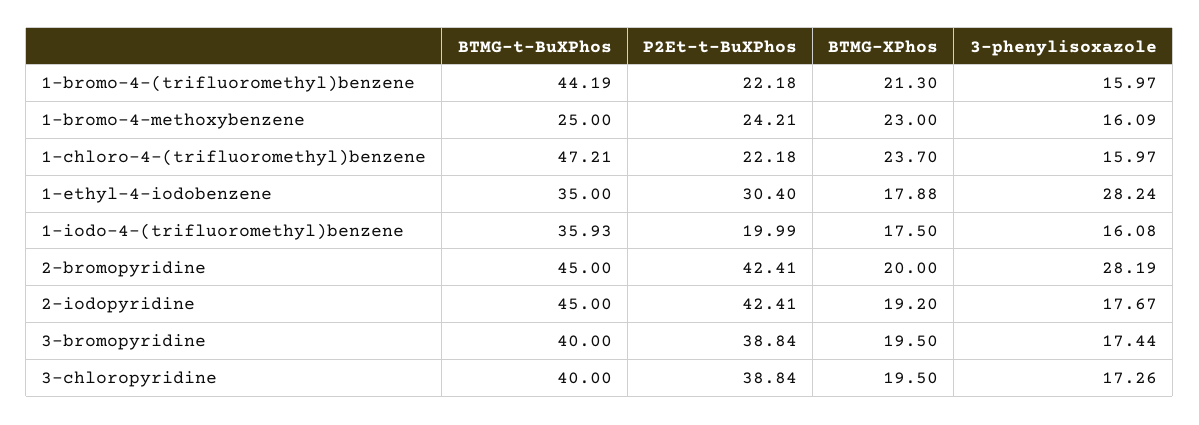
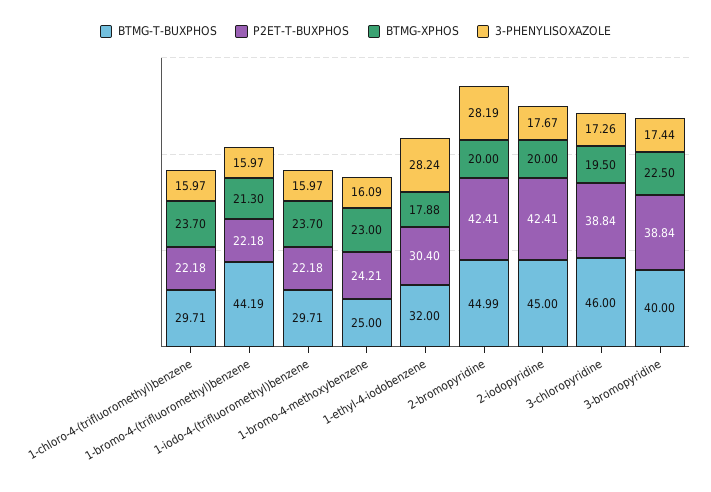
  {
    "BTMG-t-BuXPhos": {
      "1-bromo-4-(trifluoromethyl)benzene": 44.19,
      "1-bromo-4-methoxybenzene": 25,
-     "1-chloro-4-(trifluoromethyl)benzene": 47.21,
+     "1-chloro-4-(trifluoromethyl)benzene": 29.71,
-     "1-ethyl-4-iodobenzene": 35,
+     "1-ethyl-4-iodobenzene": 32,
-     "1-iodo-4-(trifluoromethyl)benzene": 35.93,
+     "1-iodo-4-(trifluoromethyl)benzene": 29.71,
-     "2-bromopyridine": 45,
+     "2-bromopyridine": 44.99,
      "2-iodopyridine": 45,
      "3-bromopyridine": 40,
-     "3-chloropyridine": 40
+     "3-chloropyridine": 46
    },
    "P2Et-t-BuXPhos": {
      "1-bromo-4-(trifluoromethyl)benzene": 22.18,
      "1-bromo-4-methoxybenzene": 24.21,
      "1-chloro-4-(trifluoromethyl)benzene": 22.18,
      "1-ethyl-4-iodobenzene": 30.4,
-     "1-iodo-4-(trifluoromethyl)benzene": 19.99,
+     "1-iodo-4-(trifluoromethyl)benzene": 22.18,
      "2-bromopyridine": 42.41,
      "2-iodopyridine": 42.41,
      "3-bromopyridine": 38.84,
      "3-chloropyridine": 38.84
    },
    "BTMG-XPhos": {
      "1-bromo-4-(trifluoromethyl)benzene": 21.3,
      "1-bromo-4-methoxybenzene": 23,
      "1-chloro-4-(trifluoromethyl)benzene": 23.7,
      "1-ethyl-4-iodobenzene": 17.88,
-     "1-iodo-4-(trifluoromethyl)benzene": 17.5,
+     "1-iodo-4-(trifluoromethyl)benzene": 23.7,
      "2-bromopyridine": 20,
-     "2-iodopyridine": 19.2,
+     "2-iodopyridine": 20,
-     "3-bromopyridine": 19.5,
+     "3-bromopyridine": 22.5,
      "3-chloropyridine": 19.5
    },
    "3-phenylisoxazole": {
      "1-bromo-4-(trifluoromethyl)benzene": 15.97,
      "1-bromo-4-methoxybenzene": 16.09,
      "1-chloro-4-(trifluoromethyl)benzene": 15.97,
      "1-ethyl-4-iodobenzene": 28.24,
-     "1-iodo-4-(trifluoromethyl)benzene": 16.08,
+     "1-iodo-4-(trifluoromethyl)benzene": 15.97,
      "2-bromopyridine": 28.19,
      "2-iodopyridine": 17.67,
      "3-bromopyridine": 17.44,
      "3-chloropyridine": 17.26
    }
  }

